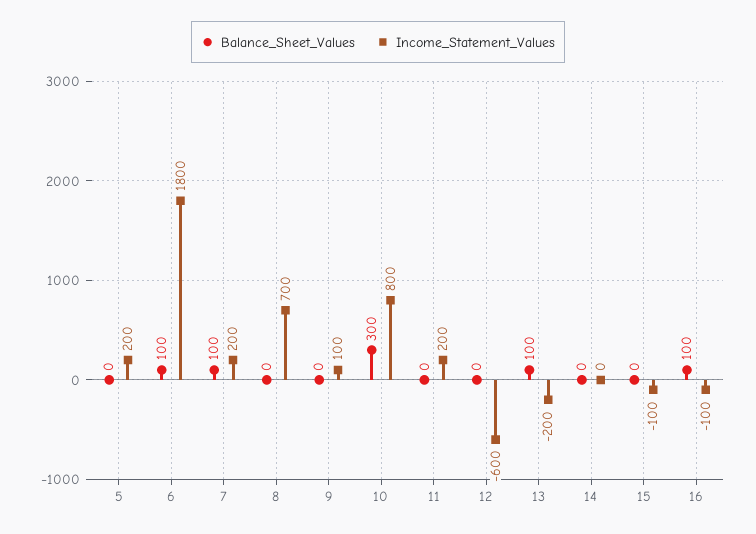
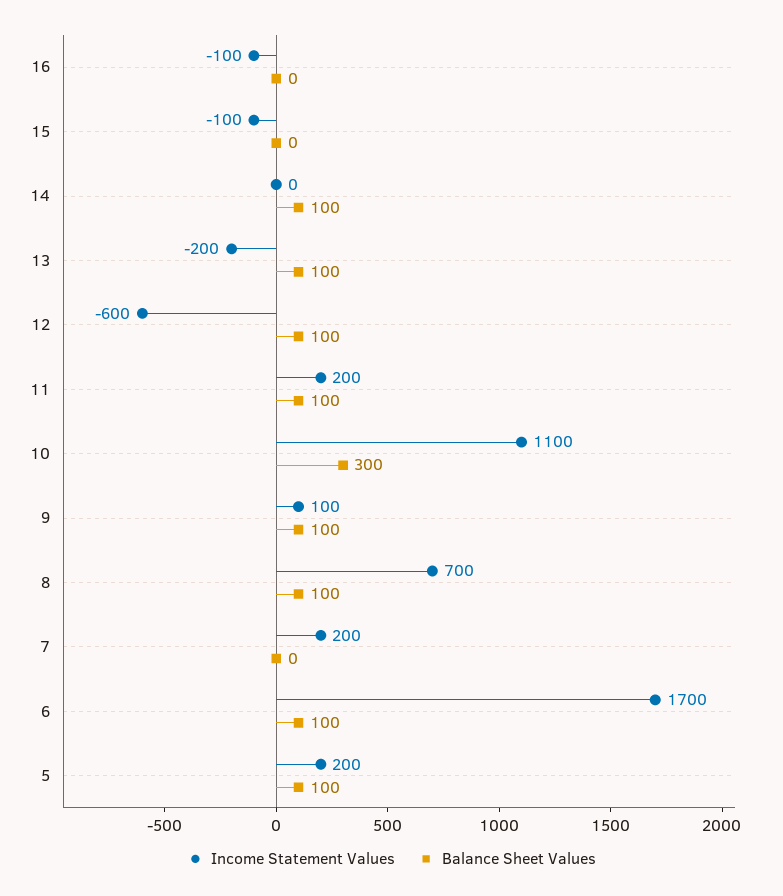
  {
    "Balance_Sheet_Values": {
-     "5": 0,
+     "5": 100,
      "6": 100,
-     "7": 100,
+     "7": 0,
-     "8": 0,
+     "8": 100,
-     "9": 0,
+     "9": 100,
      "10": 300,
-     "11": 0,
+     "11": 100,
-     "12": 0,
+     "12": 100,
      "13": 100,
-     "14": 0,
+     "14": 100,
      "15": 0,
-     "16": 100
+     "16": 0
    },
    "Income_Statement_Values": {
      "5": 200,
-     "6": 1800,
+     "6": 1700,
      "7": 200,
      "8": 700,
      "9": 100,
-     "10": 800,
+     "10": 1100,
      "11": 200,
      "12": -600,
      "13": -200,
      "14": 0,
      "15": -100,
      "16": -100
    }
  }

